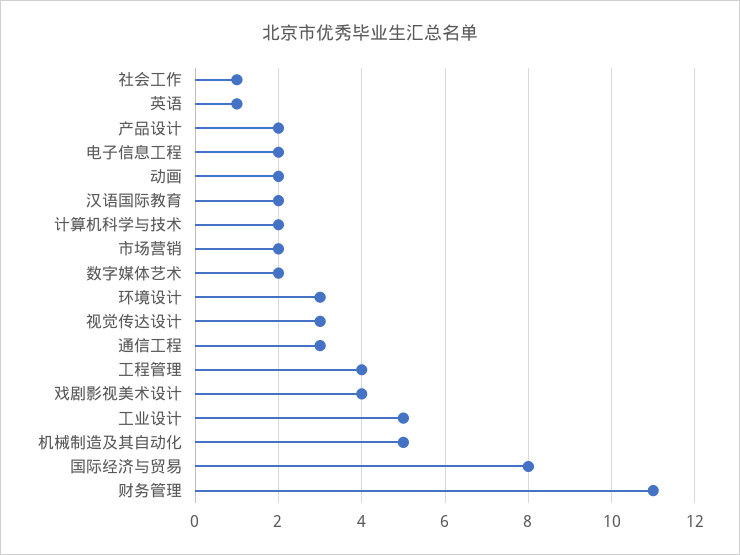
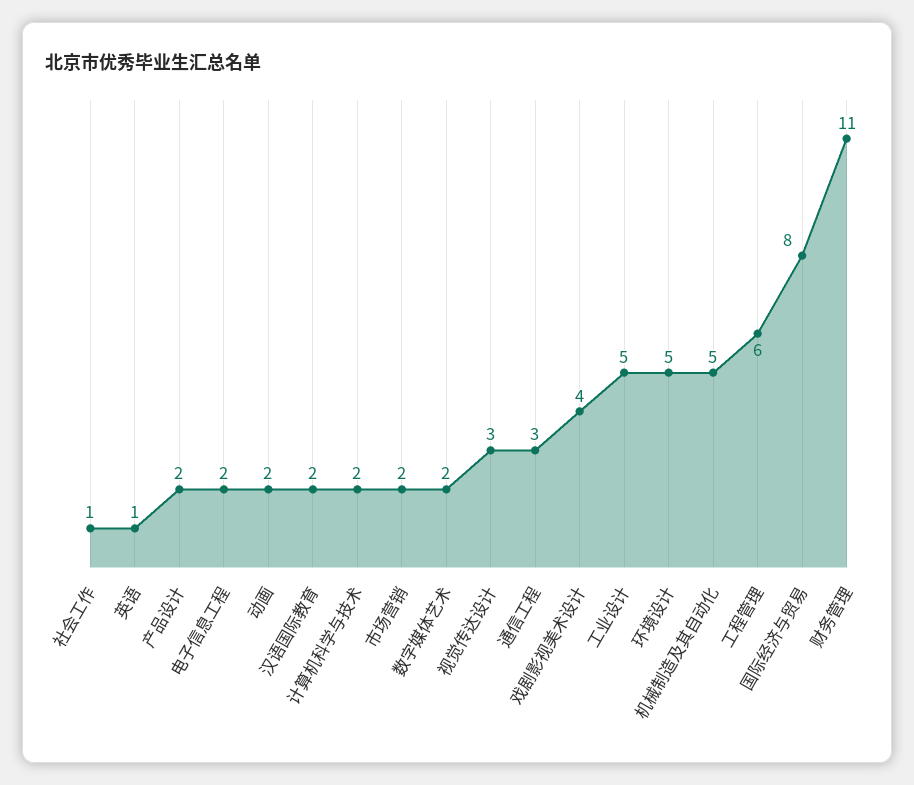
  {
    "社会工作": 1,
    "英语": 1,
    "产品设计": 2,
    "电子信息工程": 2,
    "动画": 2,
    "汉语国际教育": 2,
    "计算机科学与技术": 2,
    "市场营销": 2,
    "数字媒体艺术": 2,
-   "环境设计": 3,
+   "环境设计": 5,
    "视觉传达设计": 3,
    "通信工程": 3,
-   "工程管理": 4,
+   "工程管理": 6,
    "戏剧影视美术设计": 4,
    "工业设计": 5,
    "机械制造及其自动化": 5,
    "国际经济与贸易": 8,
    "财务管理": 11
  }

